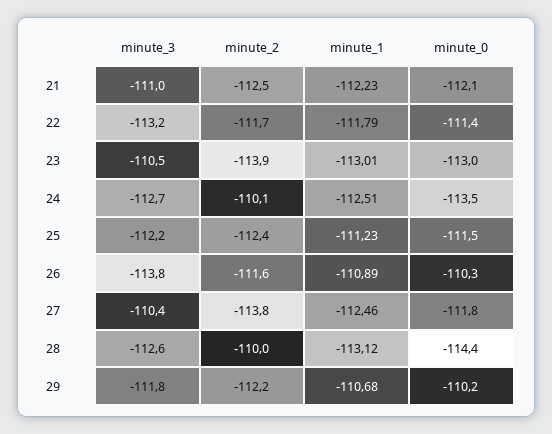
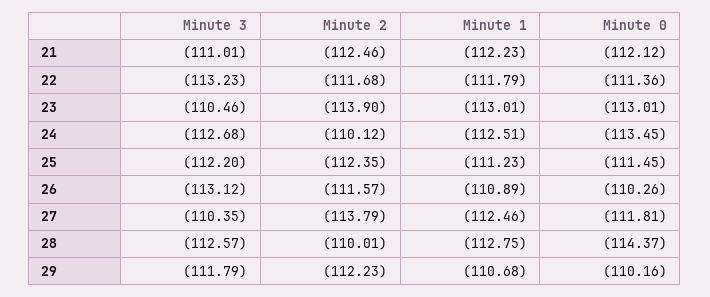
  {
    "minute_3": {
      "21": -111.01,
      "22": -113.23,
      "23": -110.46,
      "24": -112.68,
      "25": -112.2,
-     "26": -113.8,
+     "26": -113.12,
      "27": -110.35,
      "28": -112.57,
      "29": -111.79
    },
    "minute_2": {
      "21": -112.46,
      "22": -111.68,
      "23": -113.9,
      "24": -110.12,
      "25": -112.35,
      "26": -111.57,
      "27": -113.79,
      "28": -110.01,
      "29": -112.23
    },
    "minute_1": {
      "21": -112.23,
      "22": -111.79,
      "23": -113.01,
      "24": -112.51,
      "25": -111.23,
      "26": -110.89,
      "27": -112.46,
-     "28": -113.12,
+     "28": -112.75,
      "29": -110.68
    },
    "minute_0": {
      "21": -112.12,
      "22": -111.36,
      "23": -113.01,
      "24": -113.45,
      "25": -111.45,
      "26": -110.26,
      "27": -111.81,
      "28": -114.37,
      "29": -110.16
    }
  }

